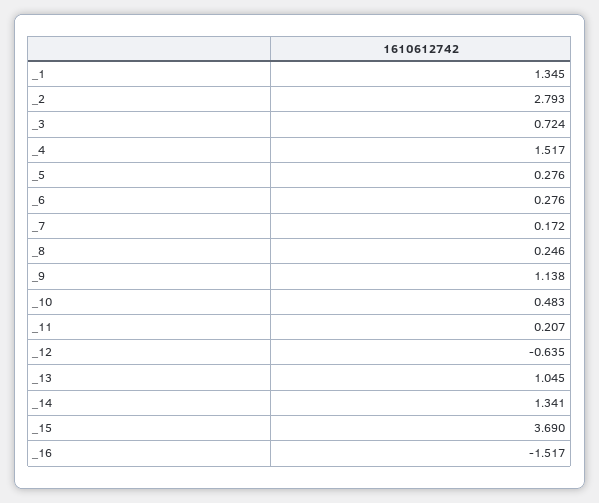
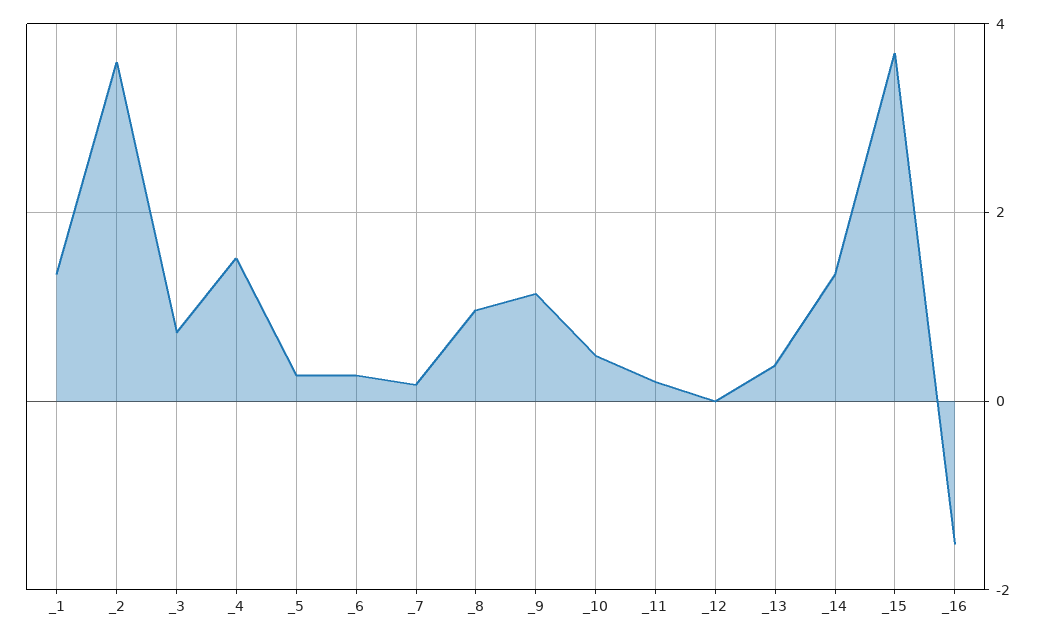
  {
    "_1": 1.345,
-   "_2": 2.793,
+   "_2": 3.6,
    "_3": 0.724,
    "_4": 1.517,
    "_5": 0.276,
    "_6": 0.276,
    "_7": 0.172,
-   "_8": 0.246,
+   "_8": 1,
    "_9": 1.138,
    "_10": 0.483,
    "_11": 0.207,
-   "_12": -0.635,
+   "_12": 0,
-   "_13": 1.045,
+   "_13": 0.4,
    "_14": 1.341,
    "_15": 3.69,
    "_16": -1.517
  }

